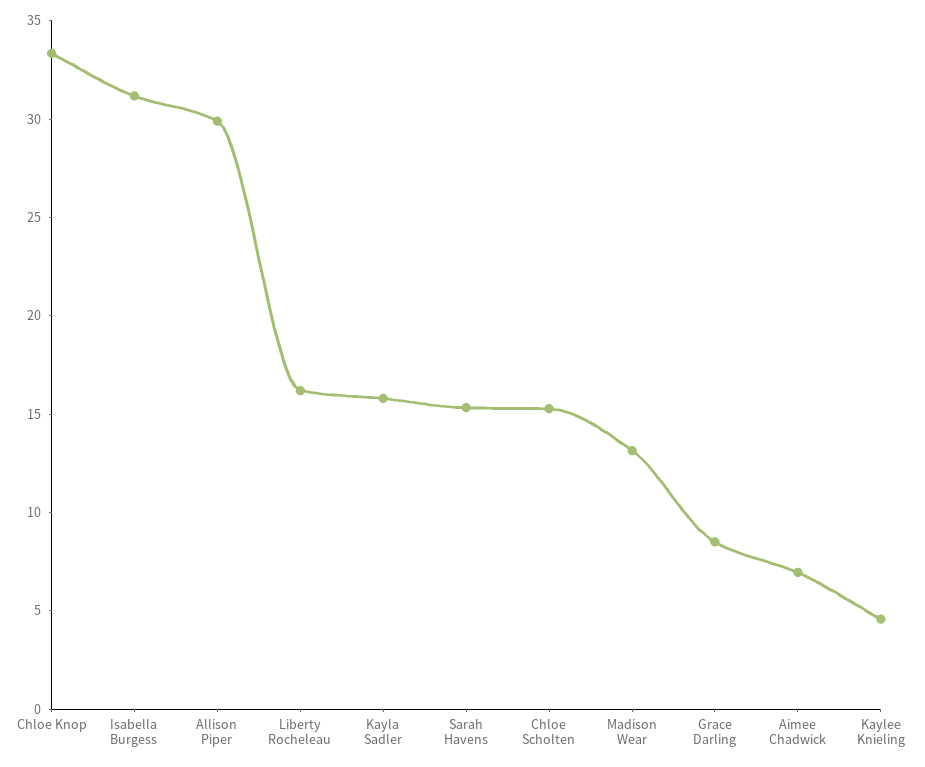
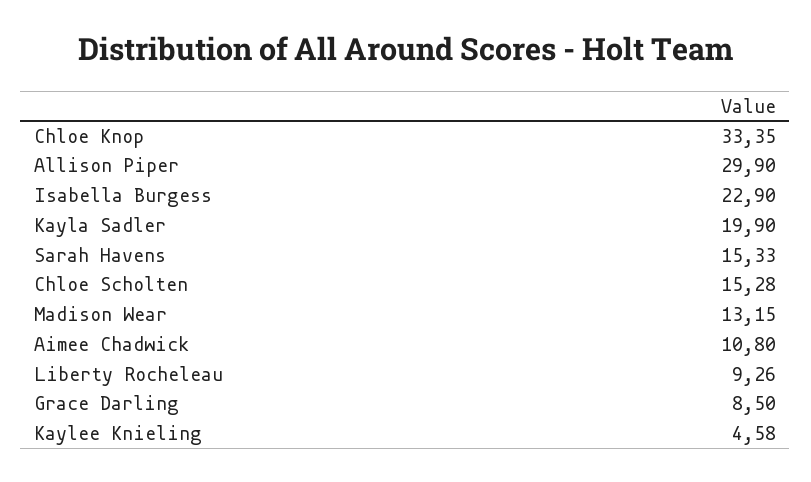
  {
    "Chloe Knop": 33.35,
-   "Isabella Burgess": 31,
+   "Isabella Burgess": 22.9,
    "Allison Piper": 29.9,
-   "Liberty Rocheleau": 16,
+   "Liberty Rocheleau": 9.26,
-   "Kayla Sadler": 16,
+   "Kayla Sadler": 19.9,
    "Sarah Havens": 15.33,
    "Chloe Scholten": 15.28,
    "Madison Wear": 13.15,
    "Grace Darling": 8.5,
-   "Aimee Chadwick": 7,
+   "Aimee Chadwick": 10.8,
    "Kaylee Knieling": 4.58
  }

